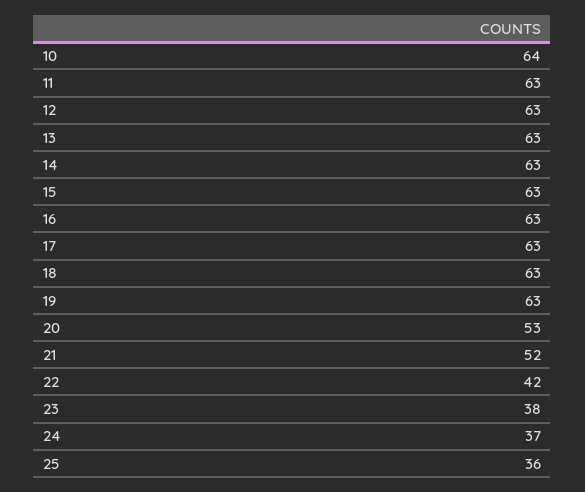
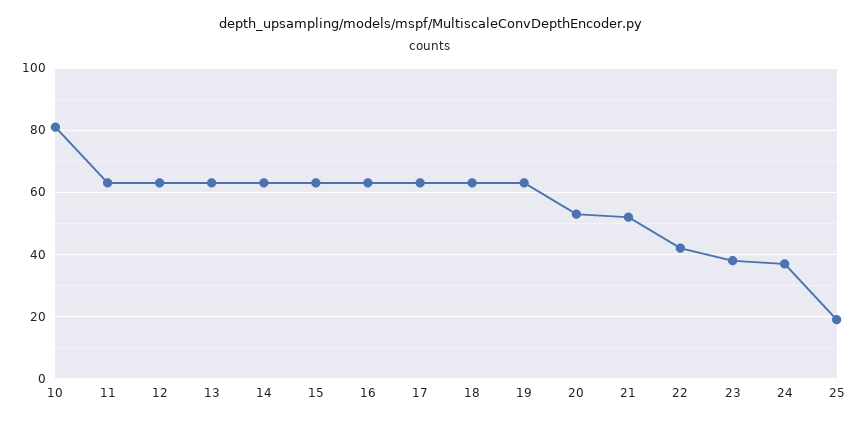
  {
-   "10": 64,
+   "10": 80,
    "11": 63,
    "12": 63,
    "13": 63,
    "14": 63,
    "15": 63,
    "16": 63,
    "17": 63,
    "18": 63,
    "19": 63,
    "20": 53,
    "21": 52,
    "22": 42,
    "23": 38,
    "24": 37,
-   "25": 36
+   "25": 20
  }

